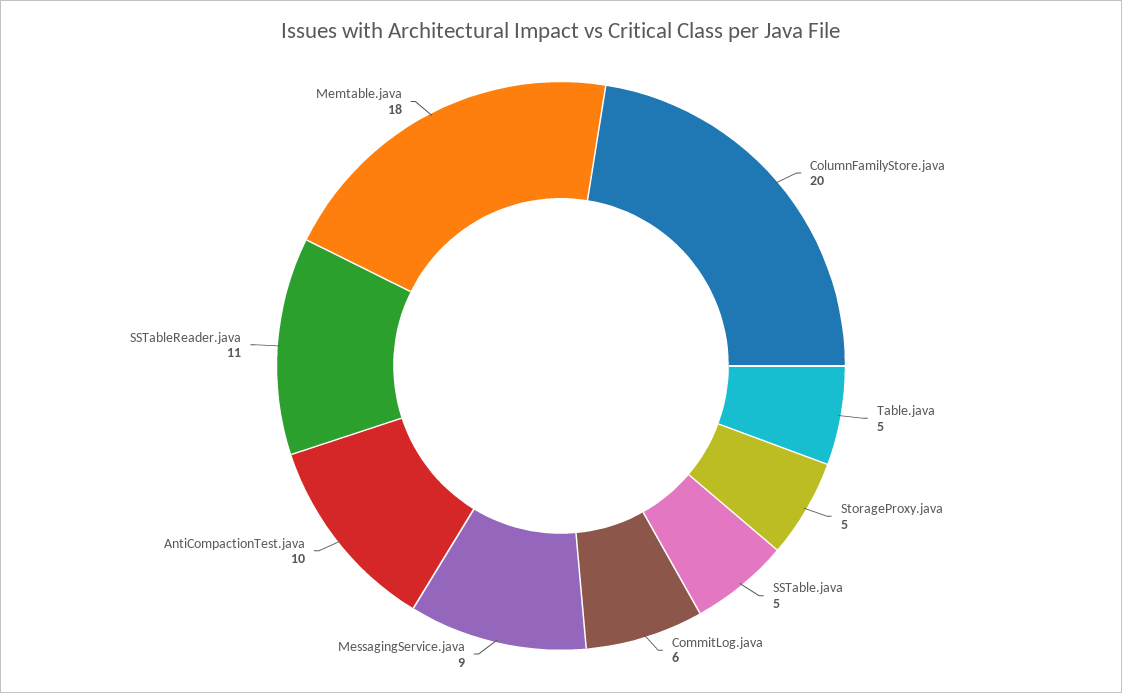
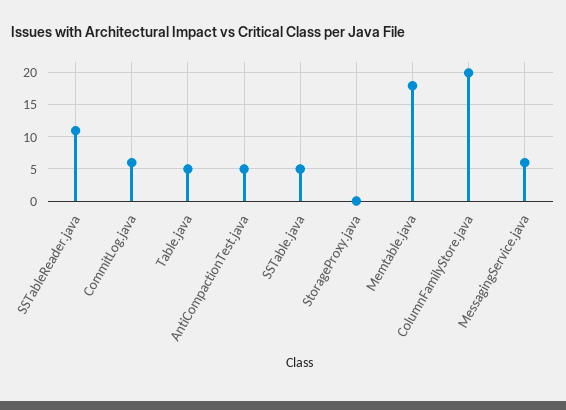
  {
    "ColumnFamilyStore.java": 20,
    "Table.java": 5,
-   "StorageProxy.java": 5,
+   "StorageProxy.java": 0,
    "SSTable.java": 5,
    "CommitLog.java": 6,
-   "MessagingService.java": 9,
+   "MessagingService.java": 6,
-   "AntiCompactionTest.java": 10,
+   "AntiCompactionTest.java": 5,
    "SSTableReader.java": 11,
    "Memtable.java": 18
  }

